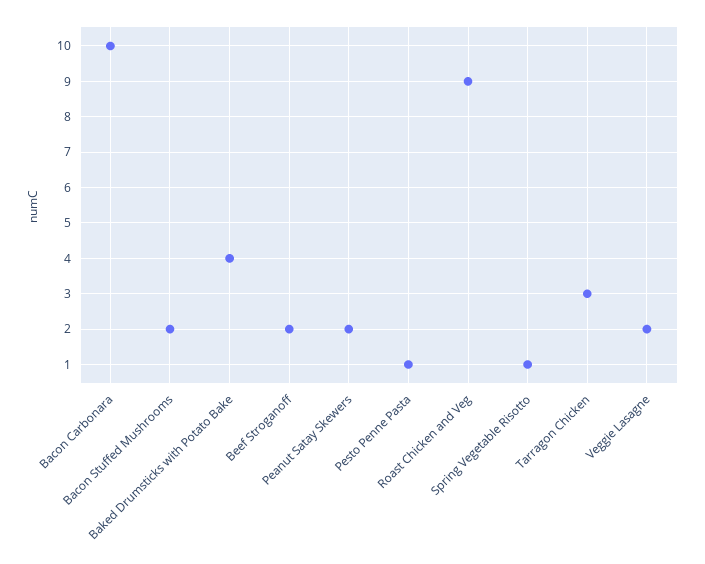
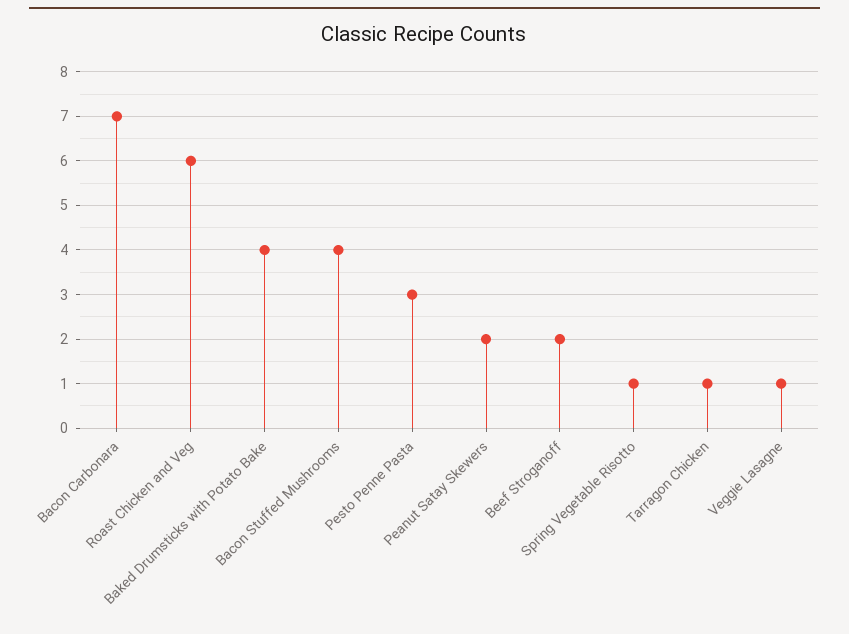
  {
-   "Bacon Carbonara": 10,
+   "Bacon Carbonara": 7,
-   "Bacon Stuffed Mushrooms": 2,
+   "Bacon Stuffed Mushrooms": 4,
    "Baked Drumsticks with Potato Bake": 4,
    "Beef Stroganoff": 2,
    "Peanut Satay Skewers": 2,
-   "Pesto Penne Pasta": 1,
+   "Pesto Penne Pasta": 3,
-   "Roast Chicken and Veg": 9,
+   "Roast Chicken and Veg": 6,
    "Spring Vegetable Risotto": 1,
-   "Tarragon Chicken": 3,
+   "Tarragon Chicken": 1,
-   "Veggie Lasagne": 2
+   "Veggie Lasagne": 1
  }

